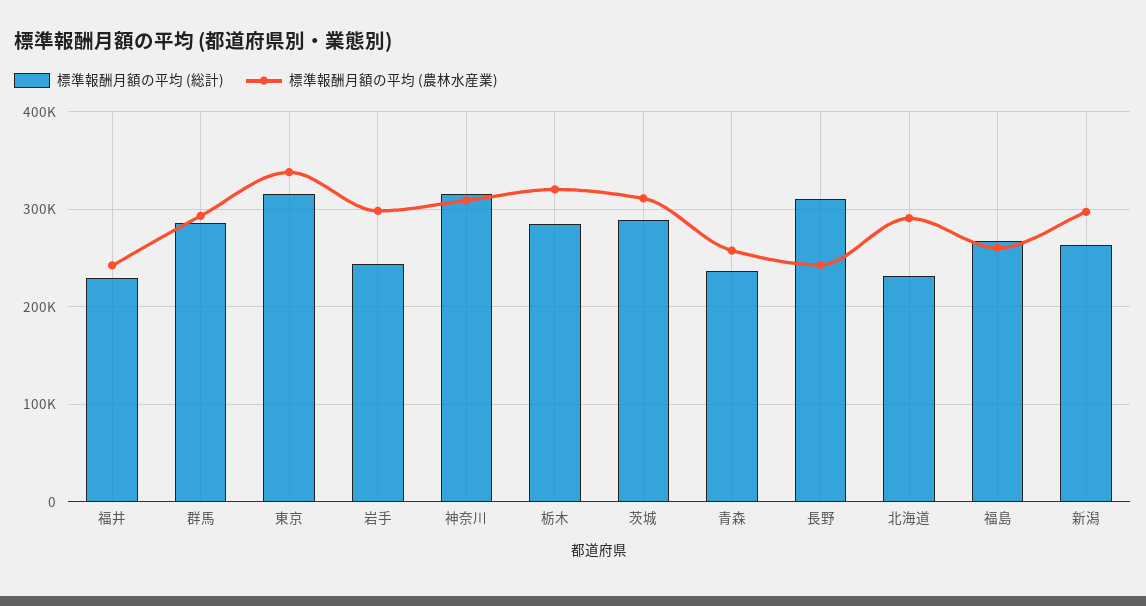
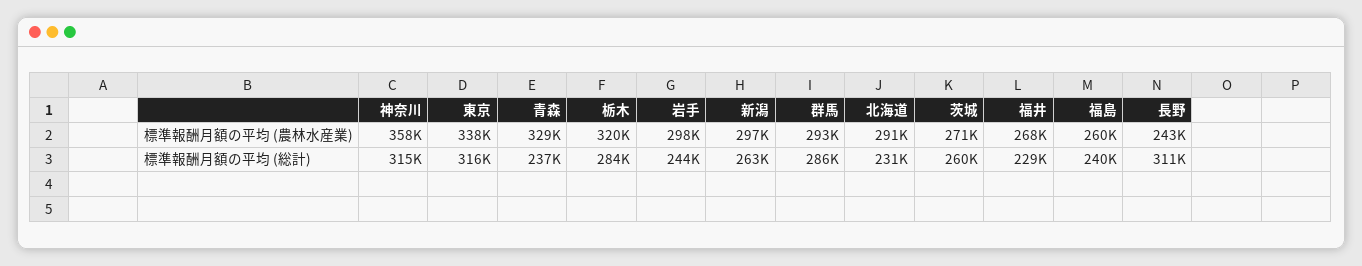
  {
    "標準報酬月額の平均 (総計)": {
      "福井": 229000,
      "群馬": 286000,
      "東京": 316000,
      "岩手": 244000,
      "神奈川": 315000,
      "栃木": 284000,
-     "茨城": 290000,
+     "茨城": 260000,
      "青森": 237000,
      "長野": 311000,
      "北海道": 231000,
-     "福島": 270000,
+     "福島": 240000,
      "新潟": 263000
    },
    "標準報酬月額の平均 (農林水産業)": {
-     "福井": 240000,
+     "福井": 268000,
      "群馬": 293000,
      "東京": 338000,
      "岩手": 298000,
-     "神奈川": 310000,
+     "神奈川": 358000,
      "栃木": 320000,
-     "茨城": 310000,
+     "茨城": 271000,
-     "青森": 260000,
+     "青森": 329000,
      "長野": 243000,
      "北海道": 291000,
      "福島": 260000,
      "新潟": 297000
    }
  }

